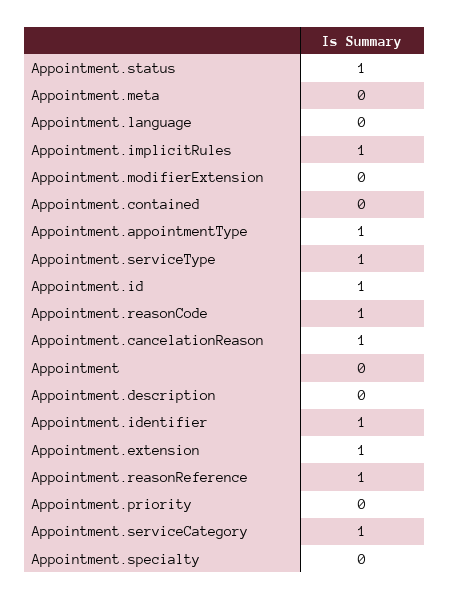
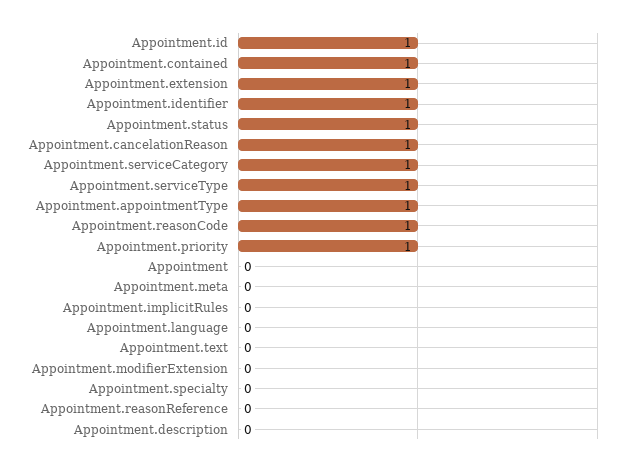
  {
    "Appointment.status": 1,
    "Appointment.meta": 0,
    "Appointment.language": 0,
-   "Appointment.implicitRules": 1,
+   "Appointment.implicitRules": 0,
    "Appointment.modifierExtension": 0,
-   "Appointment.contained": 0,
+   "Appointment.contained": 1,
    "Appointment.appointmentType": 1,
    "Appointment.serviceType": 1,
    "Appointment.id": 1,
    "Appointment.reasonCode": 1,
    "Appointment.cancelationReason": 1,
    "Appointment": 0,
    "Appointment.description": 0,
    "Appointment.identifier": 1,
    "Appointment.extension": 1,
-   "Appointment.reasonReference": 1,
+   "Appointment.reasonReference": 0,
-   "Appointment.priority": 0,
+   "Appointment.priority": 1,
    "Appointment.serviceCategory": 1,
-   "Appointment.specialty": 0
+   "Appointment.specialty": 0,
+   "Appointment.text": 0
  }

